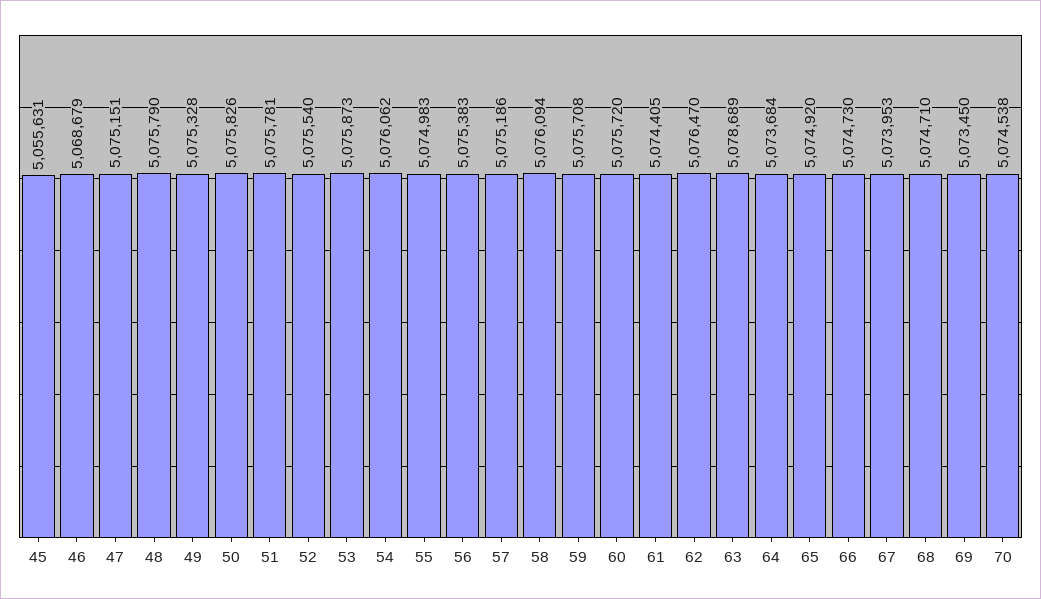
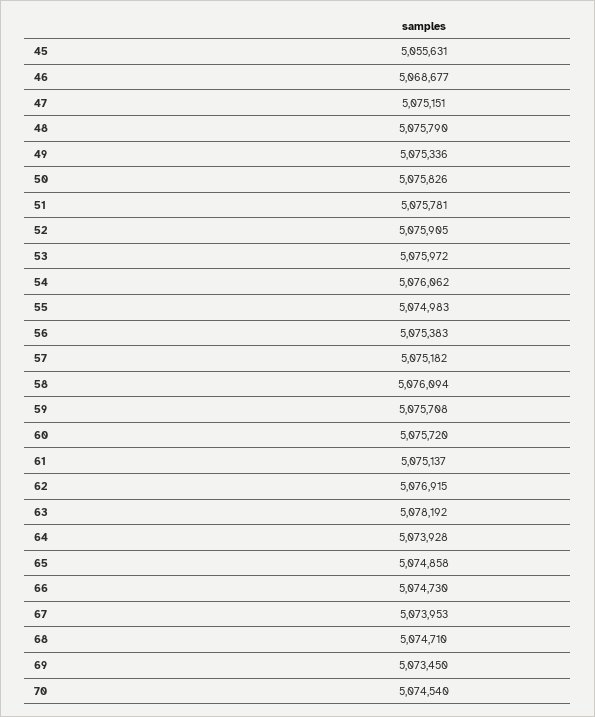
  {
    "45": 5055631,
-   "46": 5068679,
+   "46": 5068677,
    "47": 5075151,
    "48": 5075790,
-   "49": 5075328,
+   "49": 5075336,
    "50": 5075826,
    "51": 5075781,
-   "52": 5075540,
+   "52": 5075905,
-   "53": 5075873,
+   "53": 5075972,
    "54": 5076062,
    "55": 5074983,
    "56": 5075383,
-   "57": 5075186,
+   "57": 5075182,
    "58": 5076094,
    "59": 5075708,
    "60": 5075720,
-   "61": 5074405,
+   "61": 5075137,
-   "62": 5076470,
+   "62": 5076915,
-   "63": 5078689,
+   "63": 5078192,
-   "64": 5073684,
+   "64": 5073928,
-   "65": 5074920,
+   "65": 5074858,
    "66": 5074730,
    "67": 5073953,
    "68": 5074710,
    "69": 5073450,
-   "70": 5074538
+   "70": 5074540
  }

